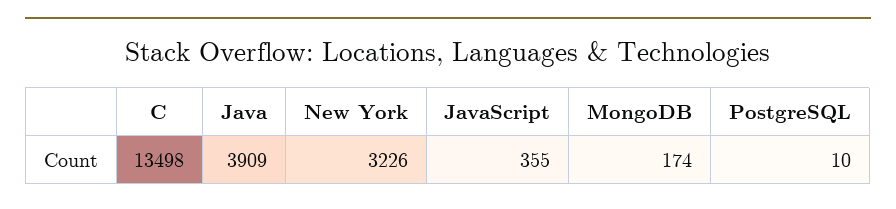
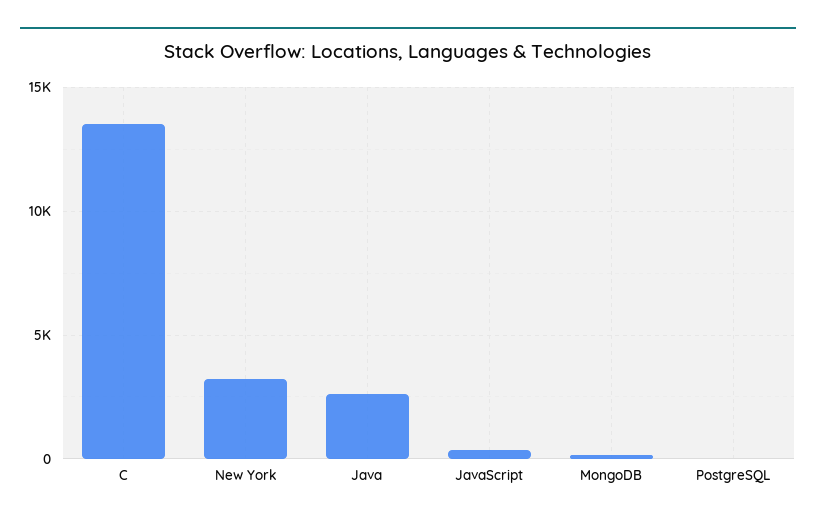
  {
    "C": 13498,
-   "Java": 3909,
+   "Java": 2500,
    "New York": 3226,
    "JavaScript": 355,
    "MongoDB": 174,
    "PostgreSQL": 10
  }

